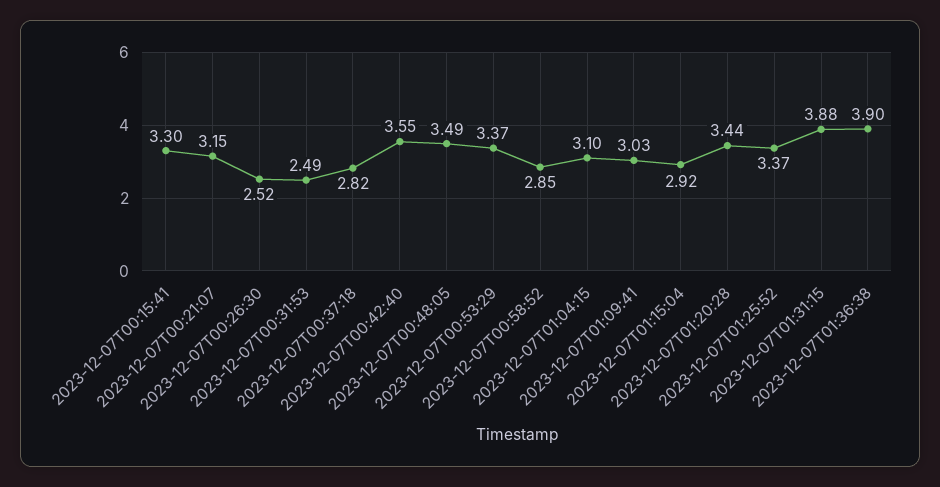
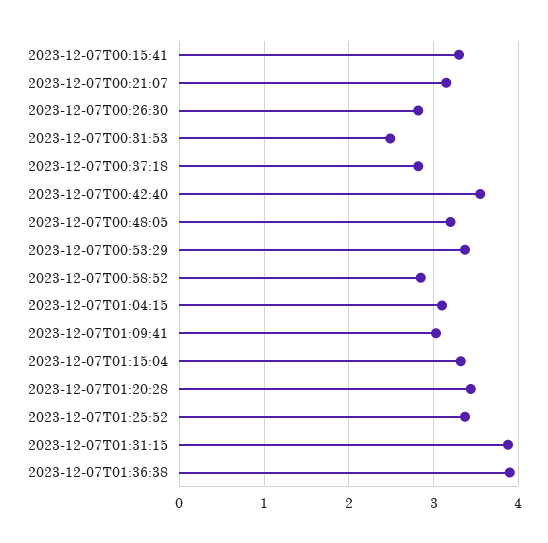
  {
    "2023-12-07T00:15:41": 3.3,
    "2023-12-07T00:21:07": 3.15,
-   "2023-12-07T00:26:30": 2.52,
+   "2023-12-07T00:26:30": 2.8,
    "2023-12-07T00:31:53": 2.49,
    "2023-12-07T00:37:18": 2.82,
    "2023-12-07T00:42:40": 3.55,
-   "2023-12-07T00:48:05": 3.49,
+   "2023-12-07T00:48:05": 3.2,
    "2023-12-07T00:53:29": 3.37,
    "2023-12-07T00:58:52": 2.85,
    "2023-12-07T01:04:15": 3.1,
    "2023-12-07T01:09:41": 3.03,
-   "2023-12-07T01:15:04": 2.92,
+   "2023-12-07T01:15:04": 3.3,
    "2023-12-07T01:20:28": 3.44,
    "2023-12-07T01:25:52": 3.37,
    "2023-12-07T01:31:15": 3.88,
    "2023-12-07T01:36:38": 3.9
  }

